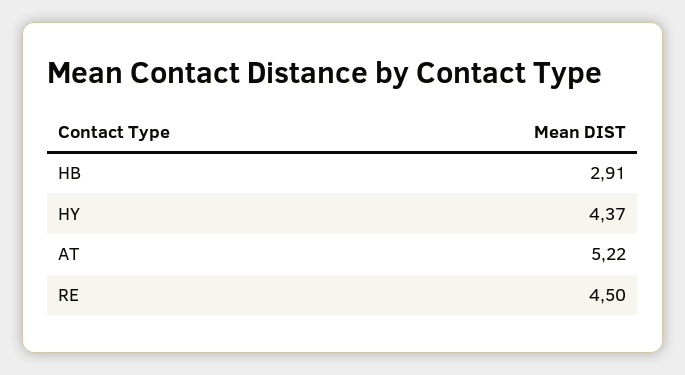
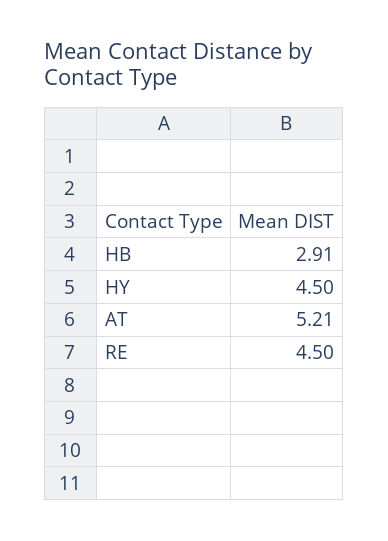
  {
    "HB": 2.91,
-   "HY": 4.37,
+   "HY": 4.5,
-   "AT": 5.22,
+   "AT": 5.21,
    "RE": 4.5
  }

